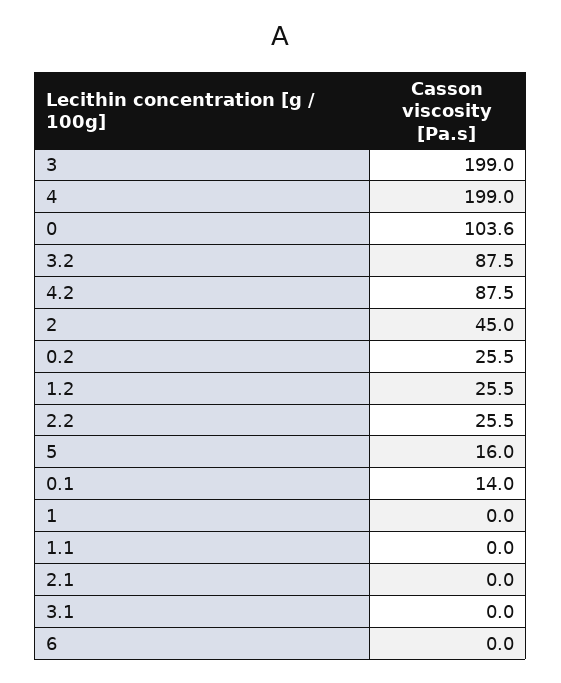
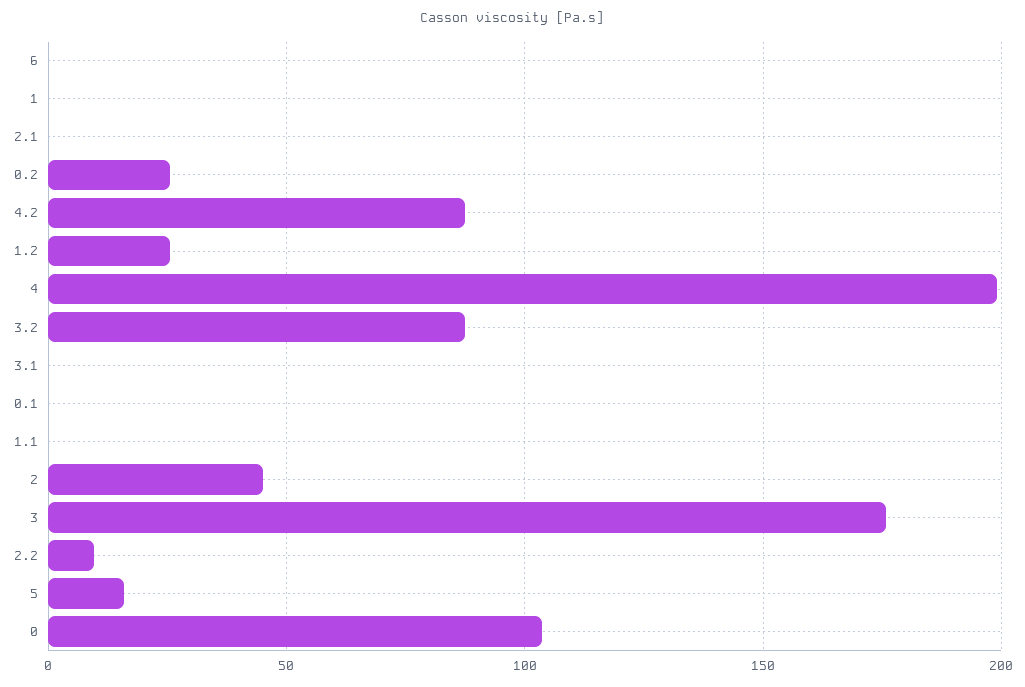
  {
-   "3": 199,
+   "3": 175,
    "4": 199,
    "0": 103.6,
    "3.2": 87.5,
    "4.2": 87.5,
    "2": 45,
    "0.2": 25.5,
    "1.2": 25.5,
-   "2.2": 25.5,
+   "2.2": 10,
    "5": 16,
-   "0.1": 14,
+   "0.1": 0,
    "1": 0,
    "1.1": 0,
    "2.1": 0,
    "3.1": 0,
    "6": 0
  }

